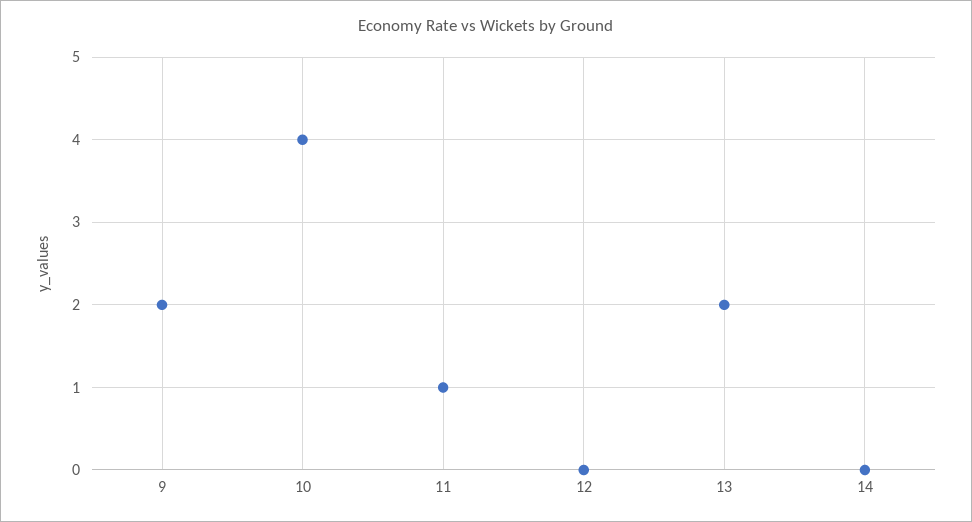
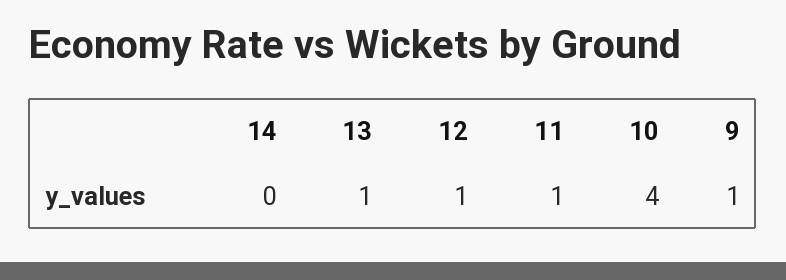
  {
-   "9": 2,
+   "9": 1,
    "10": 4,
    "11": 1,
-   "12": 0,
+   "12": 1,
-   "13": 2,
+   "13": 1,
    "14": 0
  }

